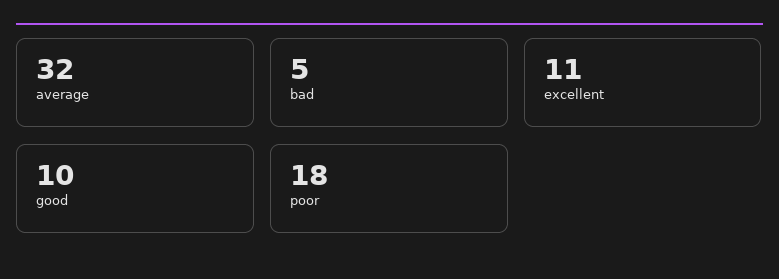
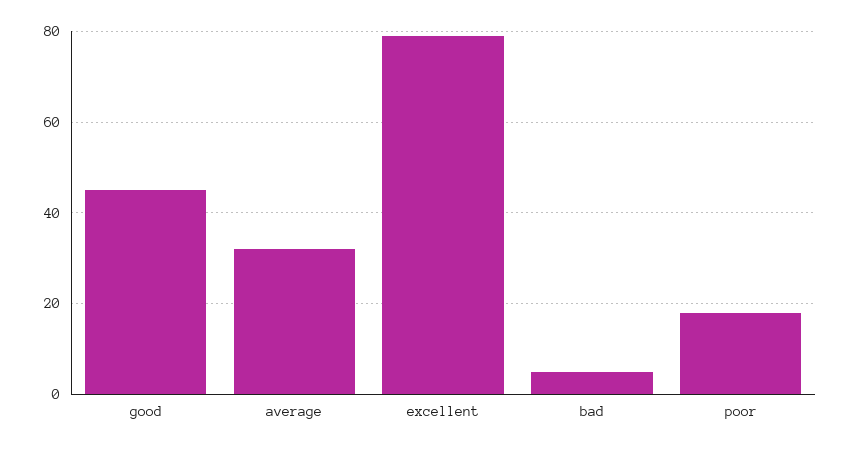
  {
    "average": 32,
    "bad": 5,
-   "excellent": 11,
+   "excellent": 80,
-   "good": 10,
+   "good": 45,
    "poor": 18
  }

